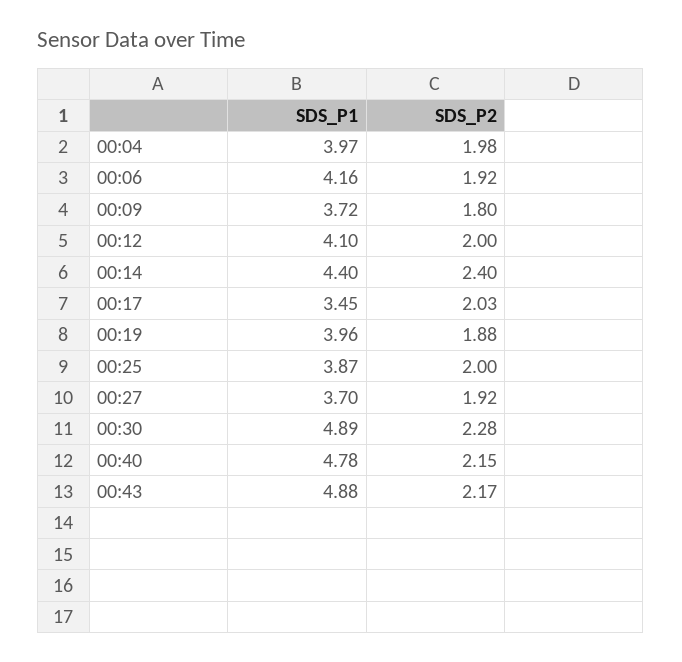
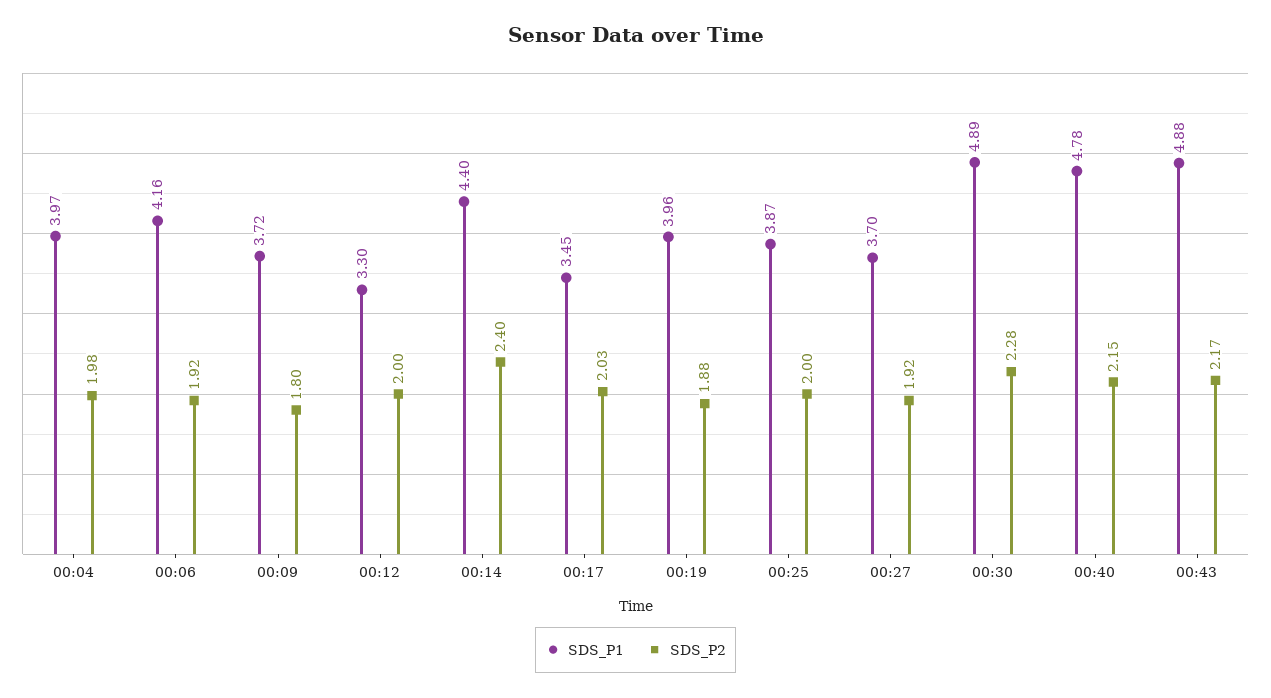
  {
    "SDS_P1": {
      "00:04": 3.97,
      "00:06": 4.16,
      "00:09": 3.72,
-     "00:12": 4.1,
+     "00:12": 3.3,
      "00:14": 4.4,
      "00:17": 3.45,
      "00:19": 3.96,
      "00:25": 3.87,
      "00:27": 3.7,
      "00:30": 4.89,
      "00:40": 4.78,
      "00:43": 4.88
    },
    "SDS_P2": {
      "00:04": 1.98,
      "00:06": 1.92,
      "00:09": 1.8,
      "00:12": 2,
      "00:14": 2.4,
      "00:17": 2.03,
      "00:19": 1.88,
      "00:25": 2,
      "00:27": 1.92,
      "00:30": 2.28,
      "00:40": 2.15,
      "00:43": 2.17
    }
  }

